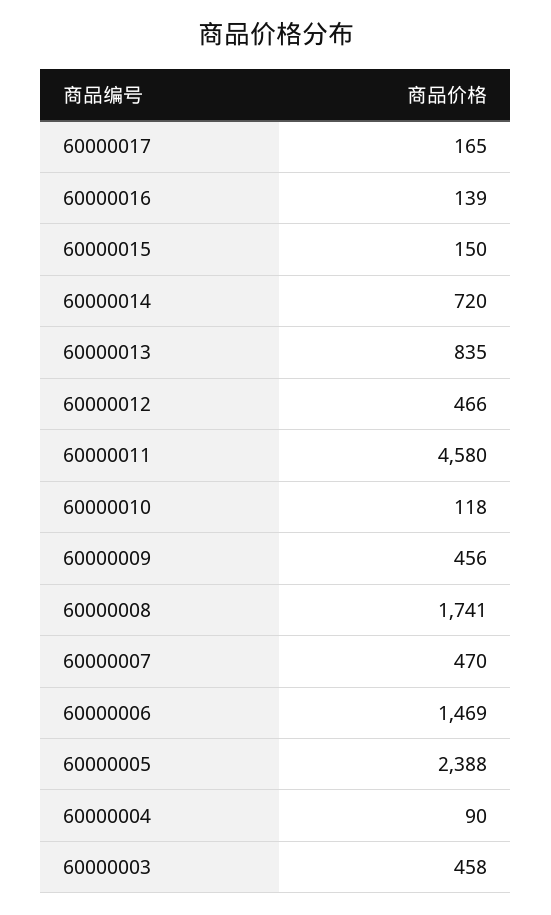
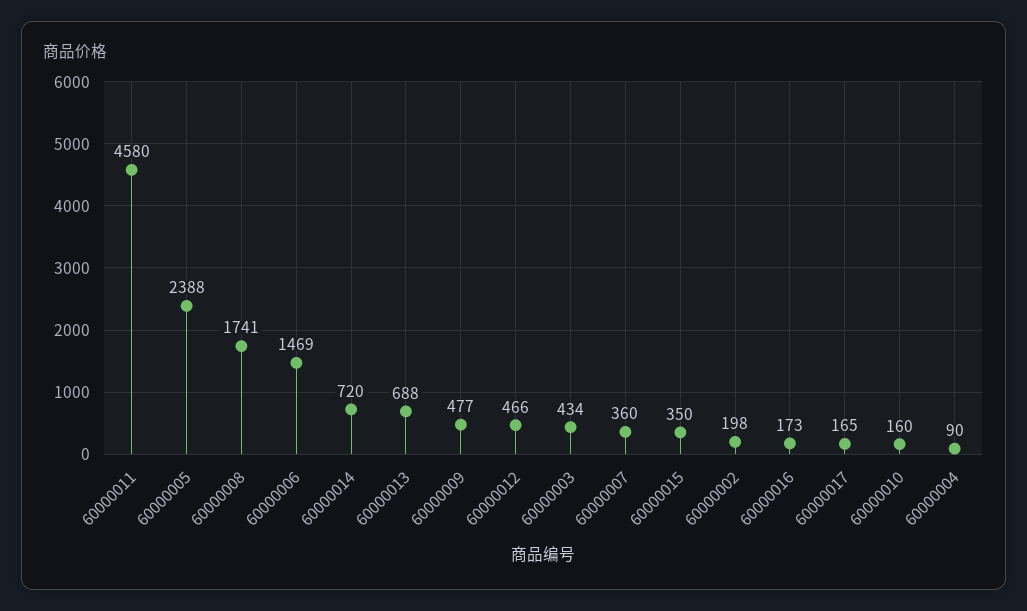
  {
    "60000017": 165,
-   "60000016": 139,
+   "60000016": 173,
-   "60000015": 150,
+   "60000015": 350,
    "60000014": 720,
-   "60000013": 835,
+   "60000013": 688,
    "60000012": 466,
    "60000011": 4580,
-   "60000010": 118,
+   "60000010": 160,
-   "60000009": 456,
+   "60000009": 477,
    "60000008": 1741,
-   "60000007": 470,
+   "60000007": 360,
    "60000006": 1469,
    "60000005": 2388,
    "60000004": 90,
-   "60000003": 458
+   "60000003": 434,
+   "60000002": 198
  }

